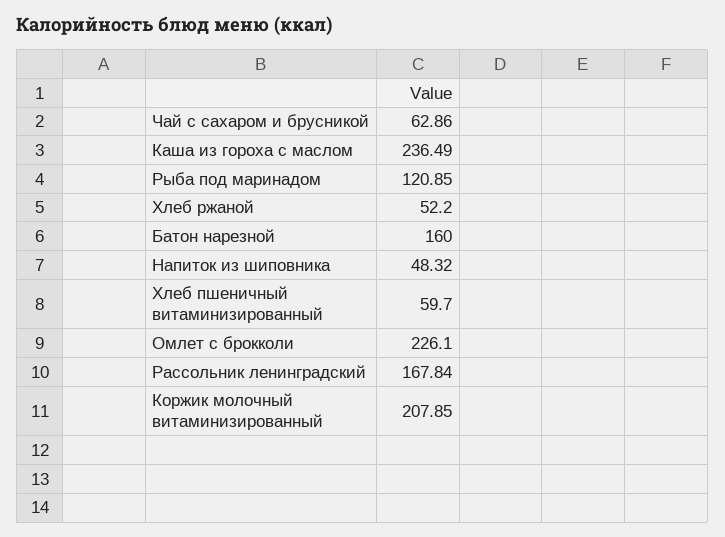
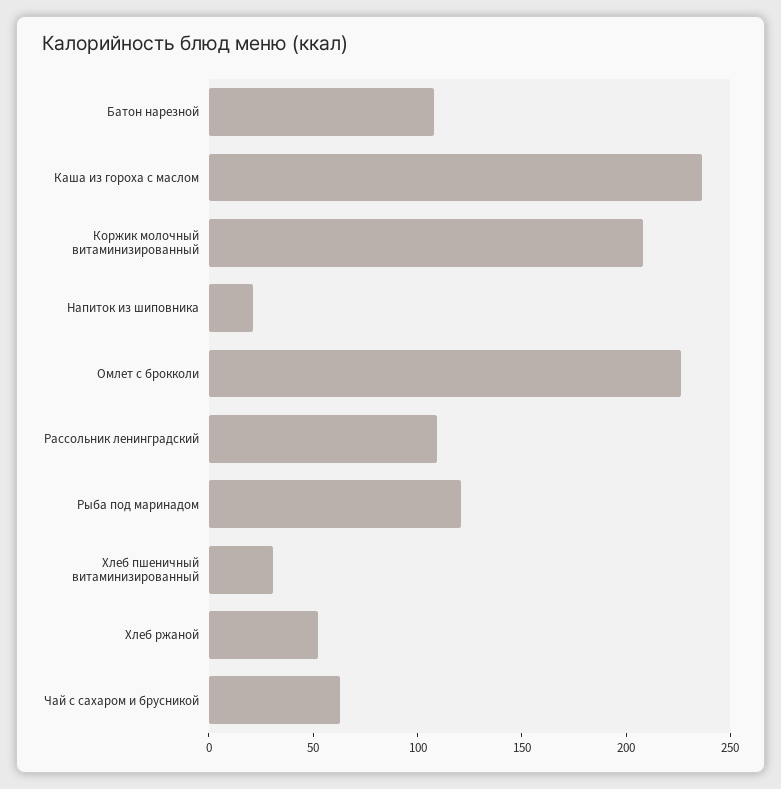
  {
    "Чай с сахаром и брусникой": 62.86,
    "Каша из гороха с маслом": 236.49,
    "Рыба под маринадом": 120.85,
    "Хлеб ржаной": 52.2,
-   "Батон нарезной": 160,
+   "Батон нарезной": 110,
-   "Напиток из шиповника": 48.32,
+   "Напиток из шиповника": 20,
-   "Хлеб пшеничный витаминизированный": 59.7,
+   "Хлеб пшеничный витаминизированный": 30,
    "Омлет с брокколи": 226.1,
-   "Рассольник ленинградский": 167.84,
+   "Рассольник ленинградский": 110,
    "Коржик молочный витаминизированный": 207.85
  }

